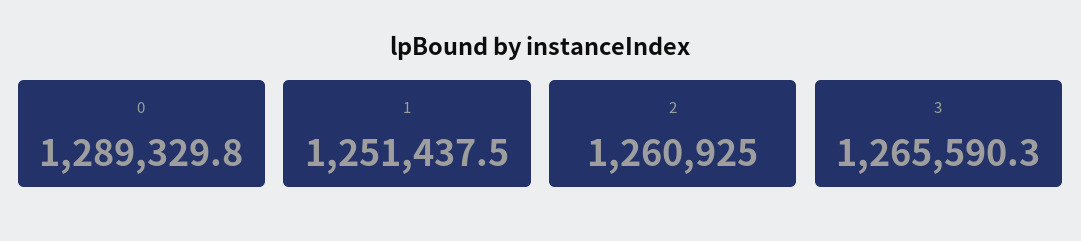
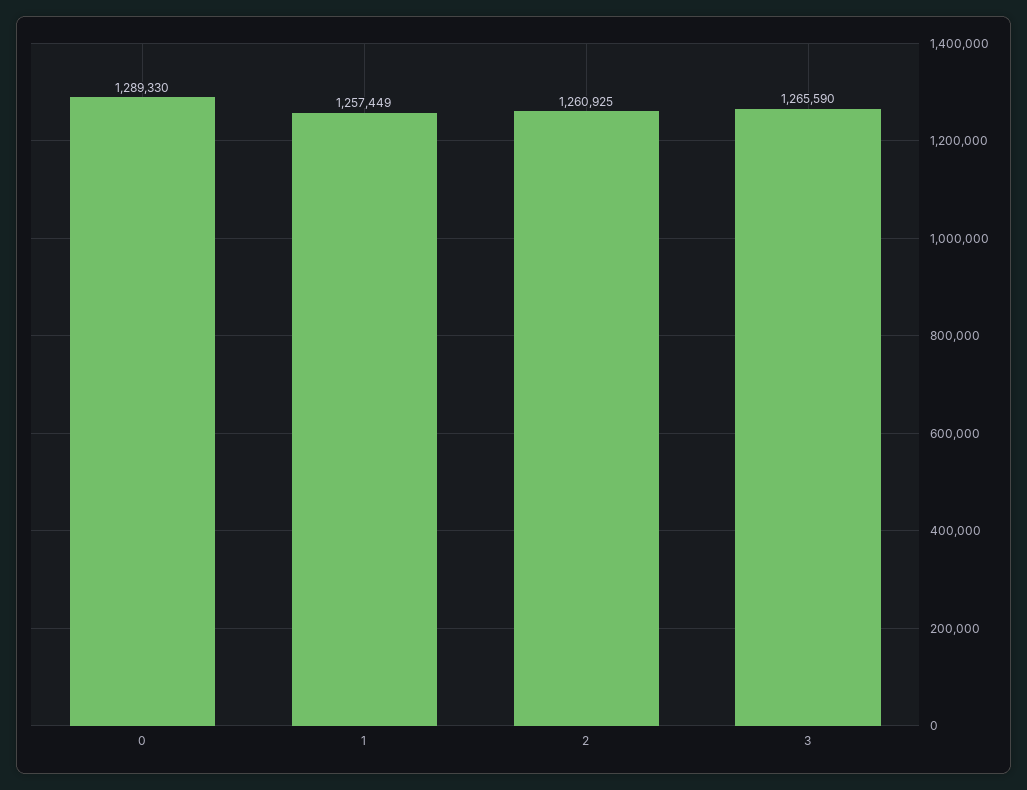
  {
    "0": 1289329.8,
-   "1": 1251437.5,
+   "1": 1257449,
    "2": 1260925,
    "3": 1265590.3
  }

